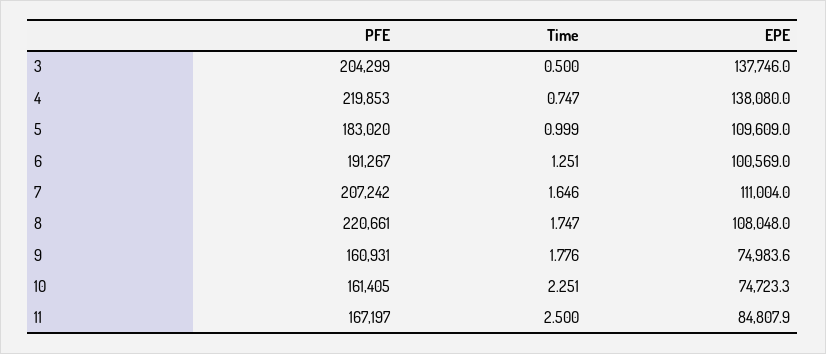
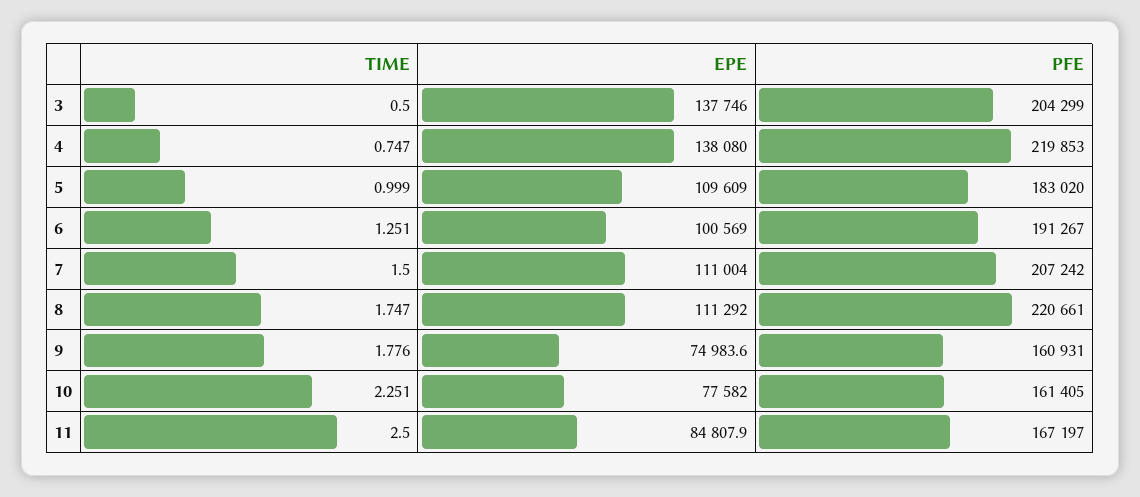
  {
    "PFE": {
      "3": 204299,
      "4": 219853,
      "5": 183020,
      "6": 191267,
      "7": 207242,
      "8": 220661,
      "9": 160931,
      "10": 161405,
      "11": 167197
    },
    "Time": {
      "3": 0.5,
      "4": 0.747,
      "5": 0.999,
      "6": 1.251,
-     "7": 1.646,
+     "7": 1.5,
      "8": 1.747,
      "9": 1.776,
      "10": 2.251,
      "11": 2.5
    },
    "EPE": {
      "3": 137746,
      "4": 138080,
      "5": 109609,
      "6": 100569,
      "7": 111004,
-     "8": 108048,
+     "8": 111292,
      "9": 74983.6,
-     "10": 74723.3,
+     "10": 77582,
      "11": 84807.9
    }
  }

